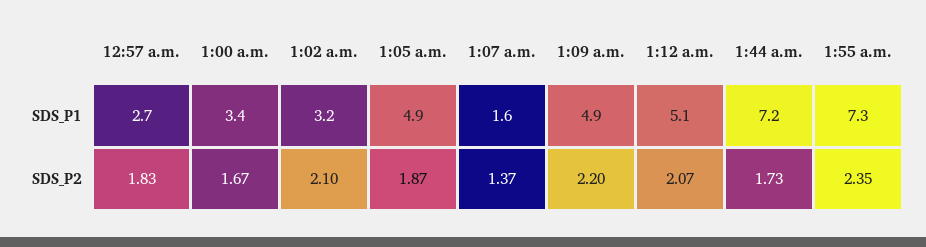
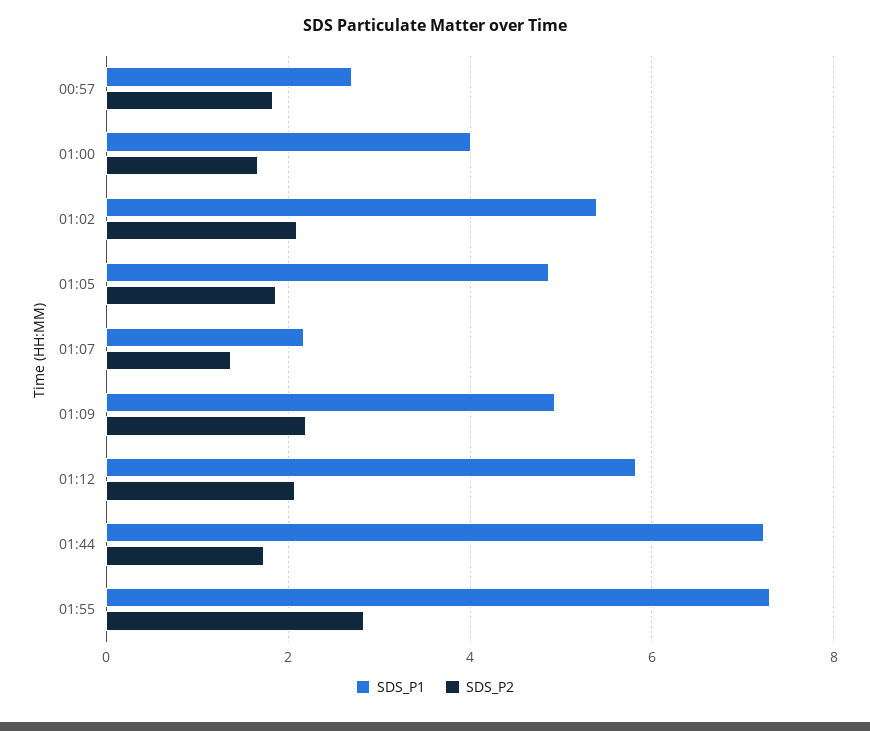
  {
    "SDS_P1": {
      "12:57 a.m.": 2.7,
-     "1:00 a.m.": 3.4,
+     "1:00 a.m.": 4,
-     "1:02 a.m.": 3.2,
+     "1:02 a.m.": 5.4,
      "1:05 a.m.": 4.9,
-     "1:07 a.m.": 1.6,
+     "1:07 a.m.": 2.2,
      "1:09 a.m.": 4.9,
-     "1:12 a.m.": 5.1,
+     "1:12 a.m.": 5.8,
      "1:44 a.m.": 7.2,
      "1:55 a.m.": 7.3
    },
    "SDS_P2": {
      "12:57 a.m.": 1.83,
      "1:00 a.m.": 1.67,
      "1:02 a.m.": 2.1,
      "1:05 a.m.": 1.87,
      "1:07 a.m.": 1.37,
      "1:09 a.m.": 2.2,
      "1:12 a.m.": 2.07,
      "1:44 a.m.": 1.73,
-     "1:55 a.m.": 2.35
+     "1:55 a.m.": 2.8
    }
  }

